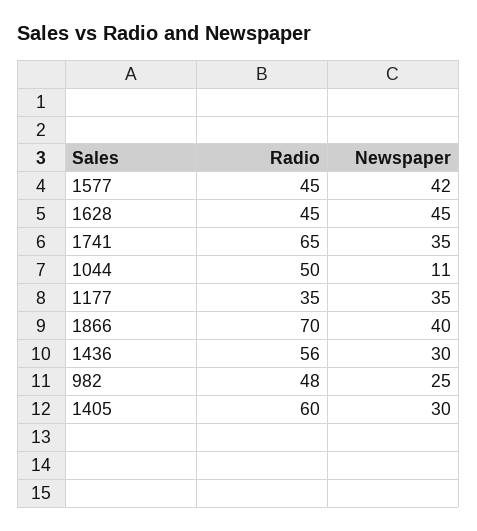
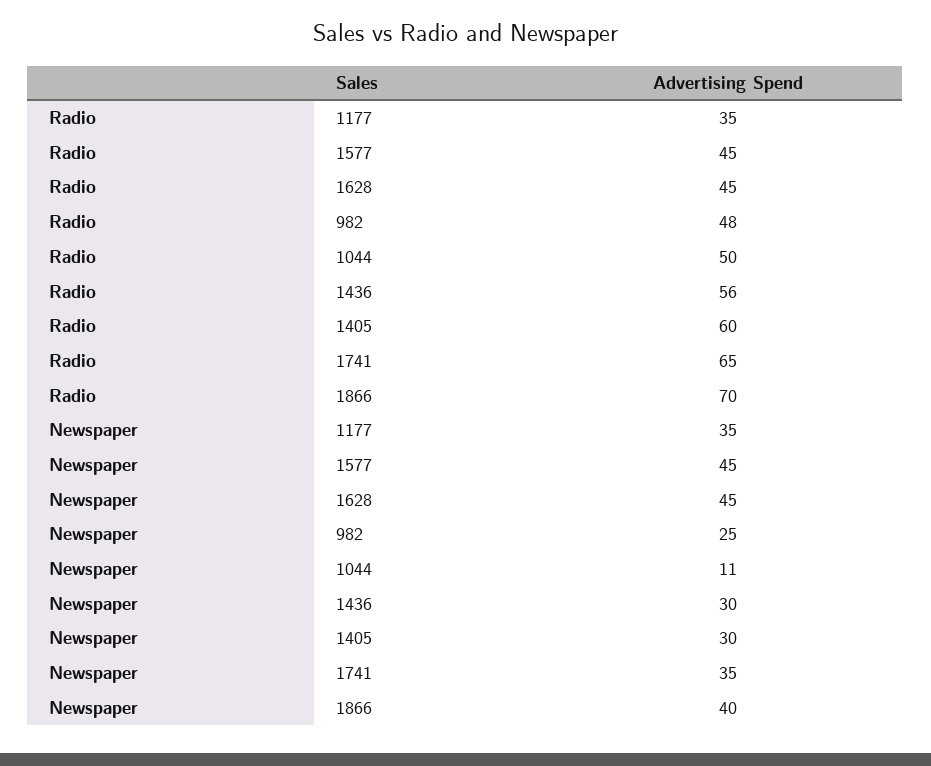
  {
    "Radio": {
      "1577": 45,
      "1628": 45,
      "1741": 65,
      "1044": 50,
      "1177": 35,
      "1866": 70,
      "1436": 56,
      "982": 48,
      "1405": 60
    },
    "Newspaper": {
-     "1577": 42,
+     "1577": 45,
      "1628": 45,
      "1741": 35,
      "1044": 11,
      "1177": 35,
      "1866": 40,
      "1436": 30,
      "982": 25,
      "1405": 30
    }
  }

